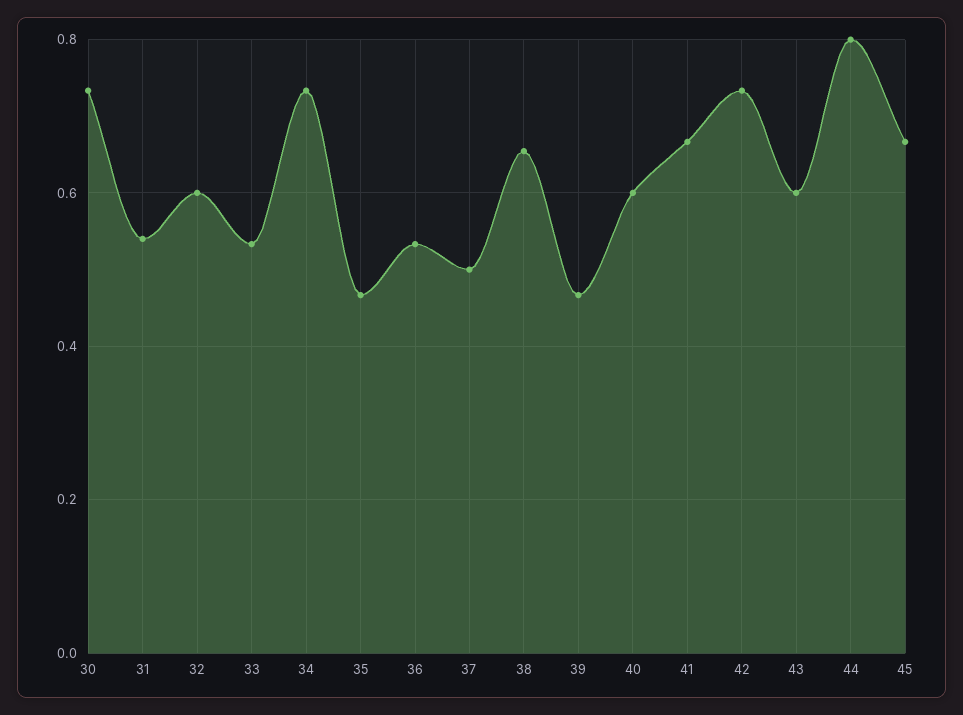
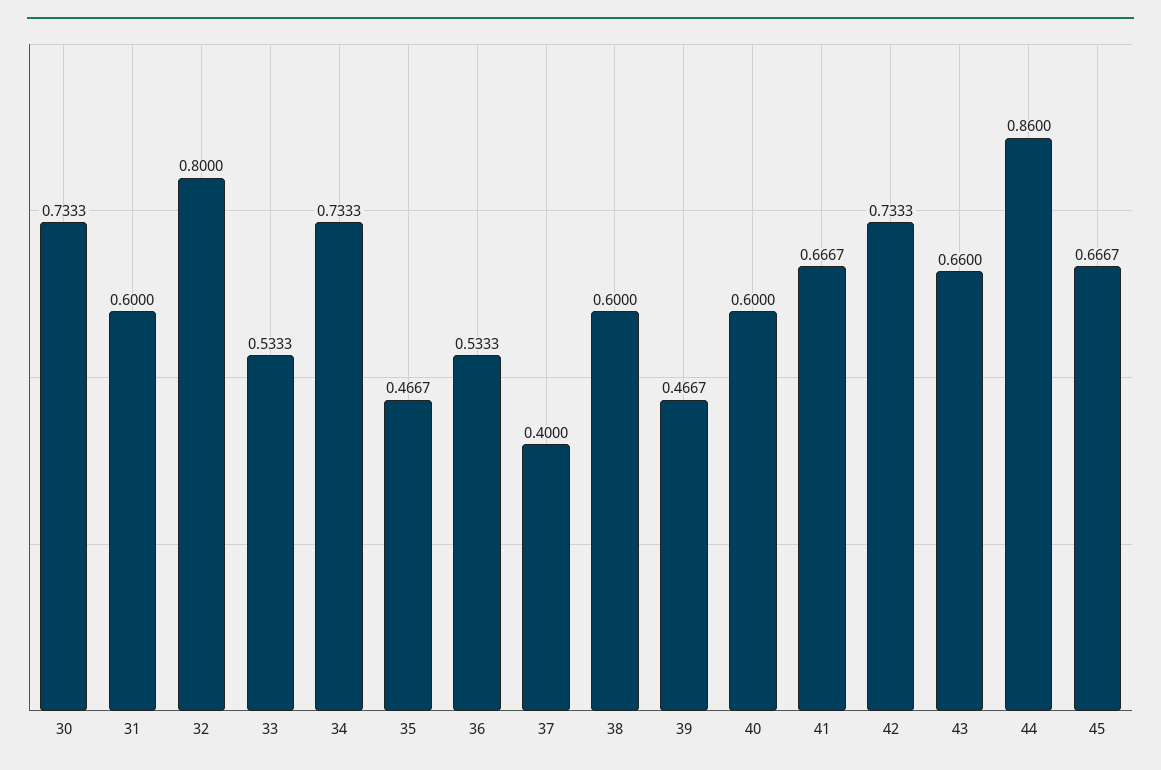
  {
    "30": 0.7333,
-   "31": 0.54,
+   "31": 0.6,
-   "32": 0.6,
+   "32": 0.8,
    "33": 0.5333,
    "34": 0.7333,
    "35": 0.4667,
    "36": 0.5333,
-   "37": 0.5,
+   "37": 0.4,
-   "38": 0.66,
+   "38": 0.6,
    "39": 0.4667,
    "40": 0.6,
    "41": 0.6667,
    "42": 0.7333,
-   "43": 0.6,
+   "43": 0.66,
-   "44": 0.8,
+   "44": 0.86,
    "45": 0.6667
  }

